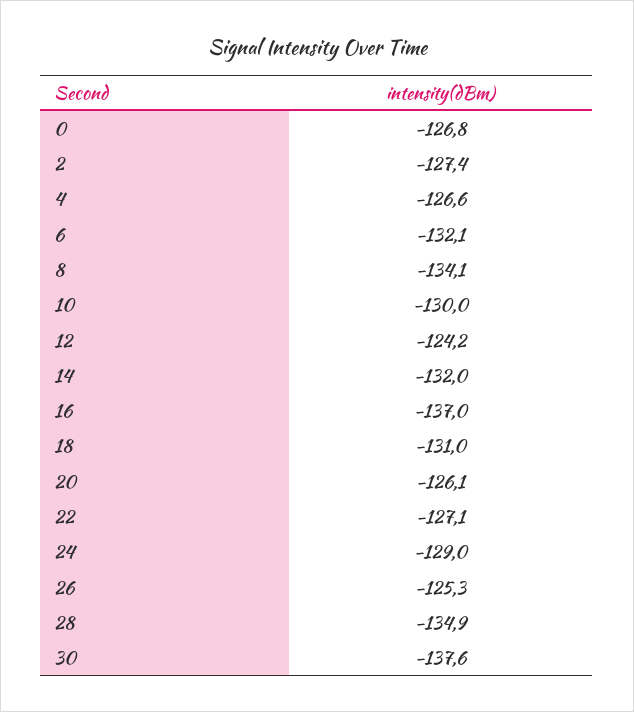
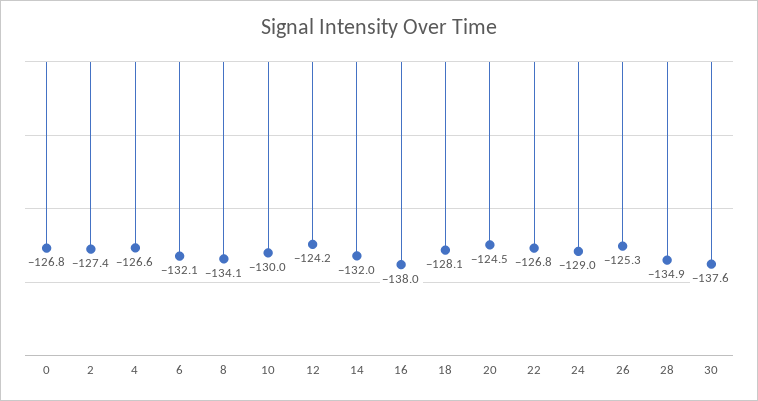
  {
    "0": -126.8,
    "2": -127.4,
    "4": -126.6,
    "6": -132.1,
    "8": -134.1,
    "10": -130,
    "12": -124.2,
    "14": -132,
-   "16": -137,
+   "16": -138,
-   "18": -131,
+   "18": -128.1,
-   "20": -126.1,
+   "20": -124.5,
-   "22": -127.1,
+   "22": -126.8,
    "24": -129,
    "26": -125.3,
    "28": -134.9,
    "30": -137.6
  }

